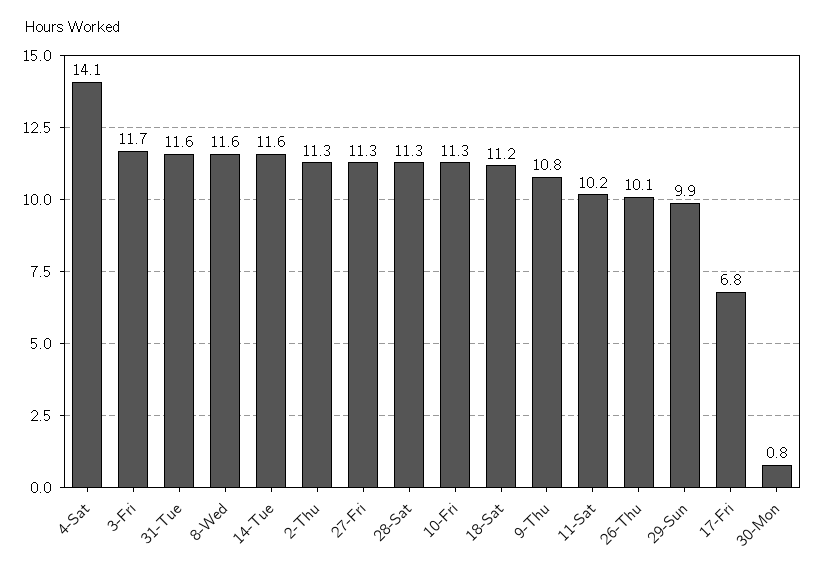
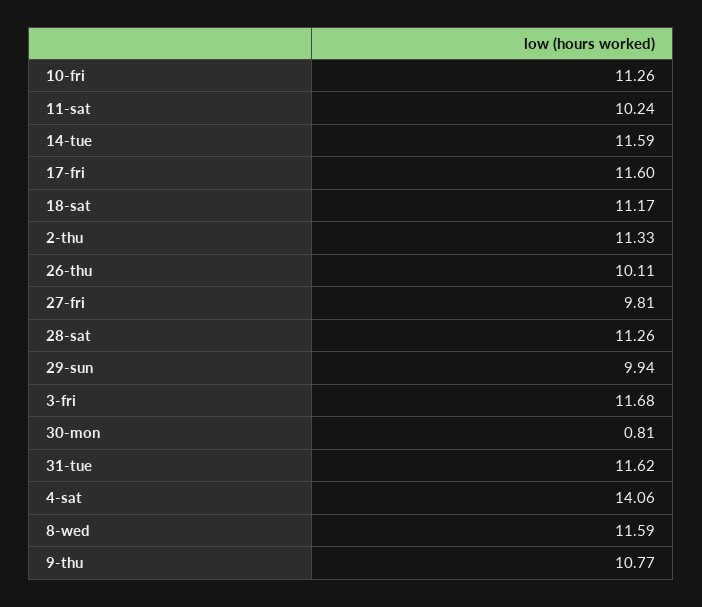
  {
    "4-Sat": 14.06,
    "3-Fri": 11.68,
    "31-Tue": 11.62,
    "8-Wed": 11.59,
    "14-Tue": 11.59,
    "2-Thu": 11.33,
-   "27-Fri": 11.3,
+   "27-Fri": 9.81,
    "28-Sat": 11.26,
    "10-Fri": 11.26,
    "18-Sat": 11.17,
    "9-Thu": 10.77,
    "11-Sat": 10.24,
    "26-Thu": 10.11,
    "29-Sun": 9.94,
-   "17-Fri": 6.8,
+   "17-Fri": 11.6,
    "30-Mon": 0.81
  }

